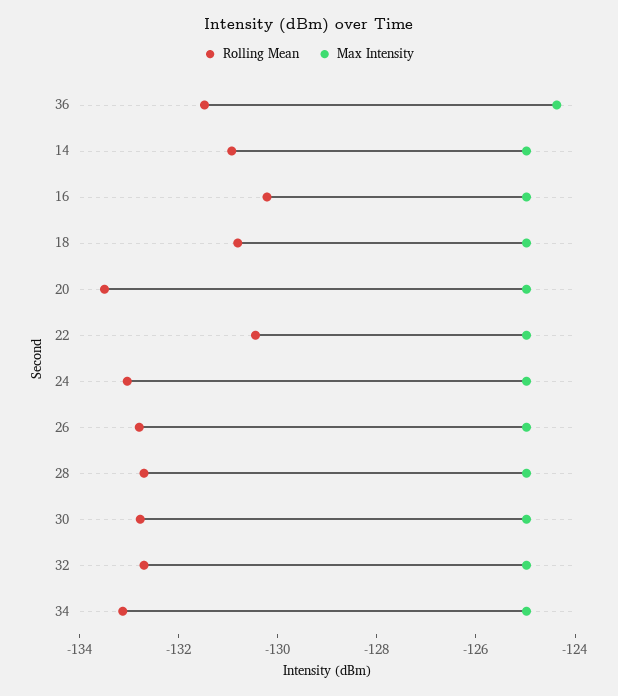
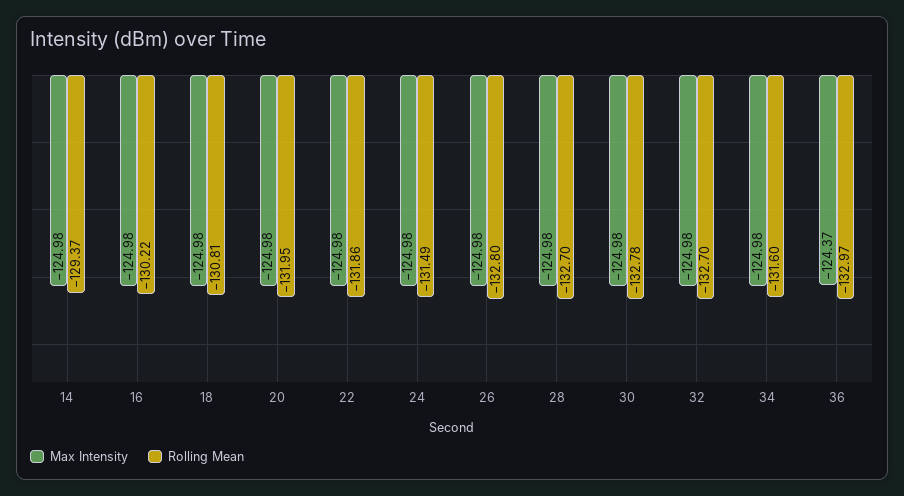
  {
    "Rolling Mean": {
-     "36": -131.5,
+     "36": -132.97,
-     "14": -131,
+     "14": -129.37,
      "16": -130.22,
      "18": -130.81,
-     "20": -133.5,
+     "20": -131.95,
-     "22": -130.5,
+     "22": -131.86,
-     "24": -133,
+     "24": -131.49,
      "26": -132.8,
      "28": -132.7,
      "30": -132.78,
      "32": -132.7,
-     "34": -133
+     "34": -131.6
    },
    "Max Intensity": {
      "36": -124.37,
      "14": -124.98,
      "16": -124.98,
      "18": -124.98,
      "20": -124.98,
      "22": -124.98,
      "24": -124.98,
      "26": -124.98,
      "28": -124.98,
      "30": -124.98,
      "32": -124.98,
      "34": -124.98
    }
  }

